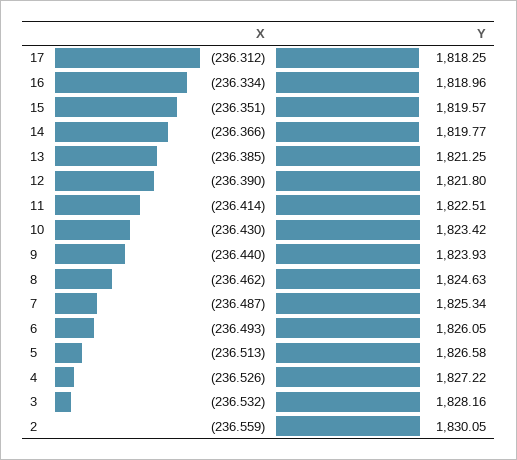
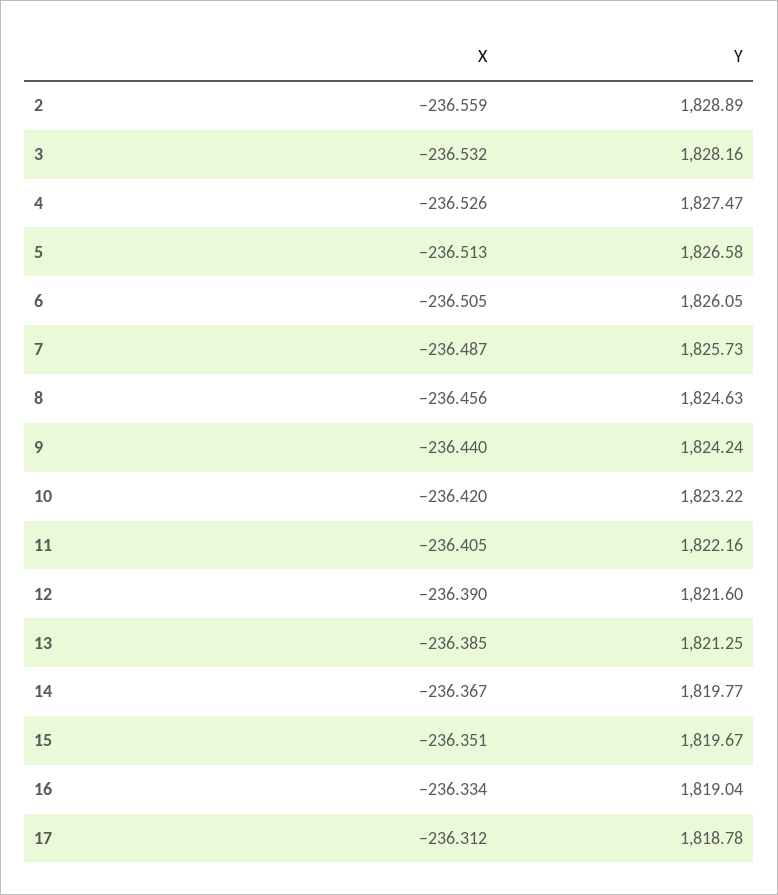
  {
    "X": {
      "17": -236.312,
      "16": -236.334,
      "15": -236.351,
-     "14": -236.366,
+     "14": -236.367,
      "13": -236.385,
      "12": -236.39,
-     "11": -236.414,
+     "11": -236.405,
-     "10": -236.43,
+     "10": -236.42,
      "9": -236.44,
-     "8": -236.462,
+     "8": -236.456,
      "7": -236.487,
-     "6": -236.493,
+     "6": -236.505,
      "5": -236.513,
      "4": -236.526,
      "3": -236.532,
      "2": -236.559
    },
    "Y": {
-     "17": 1818.25,
+     "17": 1818.78,
-     "16": 1818.96,
+     "16": 1819.04,
-     "15": 1819.57,
+     "15": 1819.67,
      "14": 1819.77,
      "13": 1821.25,
-     "12": 1821.8,
+     "12": 1821.6,
-     "11": 1822.51,
+     "11": 1822.16,
-     "10": 1823.42,
+     "10": 1823.22,
-     "9": 1823.93,
+     "9": 1824.24,
      "8": 1824.63,
-     "7": 1825.34,
+     "7": 1825.73,
      "6": 1826.05,
      "5": 1826.58,
-     "4": 1827.22,
+     "4": 1827.47,
      "3": 1828.16,
-     "2": 1830.05
+     "2": 1828.89
    }
  }

